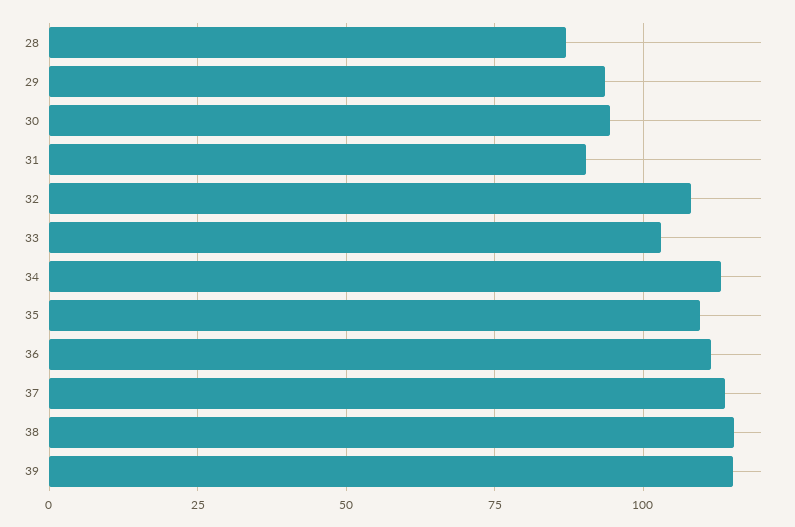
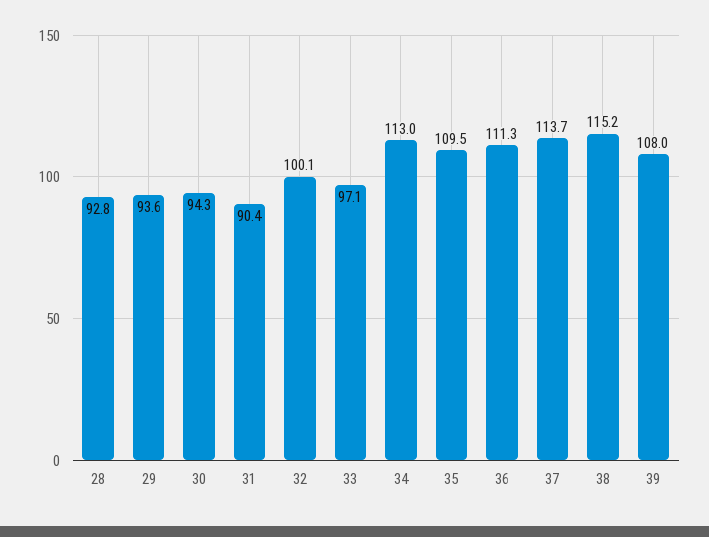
  {
-   "28": 87.5,
+   "28": 92.8,
    "29": 93.6,
    "30": 94.3,
    "31": 90.4,
-   "32": 107.5,
+   "32": 100.1,
-   "33": 102.5,
+   "33": 97.1,
    "34": 113,
    "35": 109.5,
    "36": 111.3,
    "37": 113.7,
    "38": 115.2,
-   "39": 115
+   "39": 108
  }

